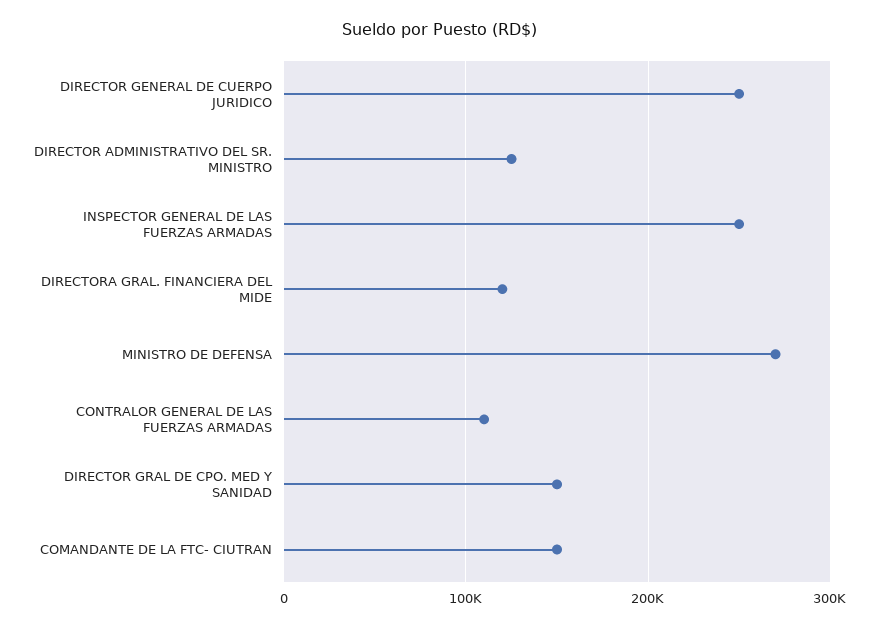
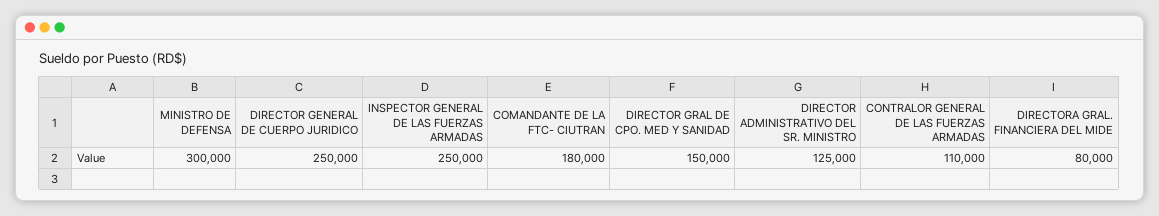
  {
    "DIRECTOR GENERAL DE CUERPO JURIDICO": 250000,
    "DIRECTOR ADMINISTRATIVO DEL SR. MINISTRO": 125000,
    "INSPECTOR GENERAL DE LAS FUERZAS ARMADAS": 250000,
-   "DIRECTORA GRAL. FINANCIERA DEL MIDE": 120000,
+   "DIRECTORA GRAL. FINANCIERA DEL MIDE": 80000,
-   "MINISTRO DE DEFENSA": 270000,
+   "MINISTRO DE DEFENSA": 300000,
    "CONTRALOR GENERAL DE LAS FUERZAS ARMADAS": 110000,
    "DIRECTOR GRAL DE CPO. MED Y SANIDAD": 150000,
-   "COMANDANTE DE LA FTC- CIUTRAN": 150000
+   "COMANDANTE DE LA FTC- CIUTRAN": 180000
  }

